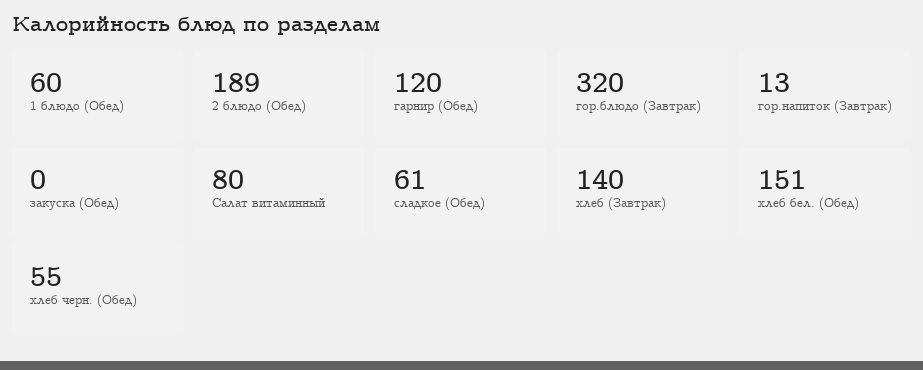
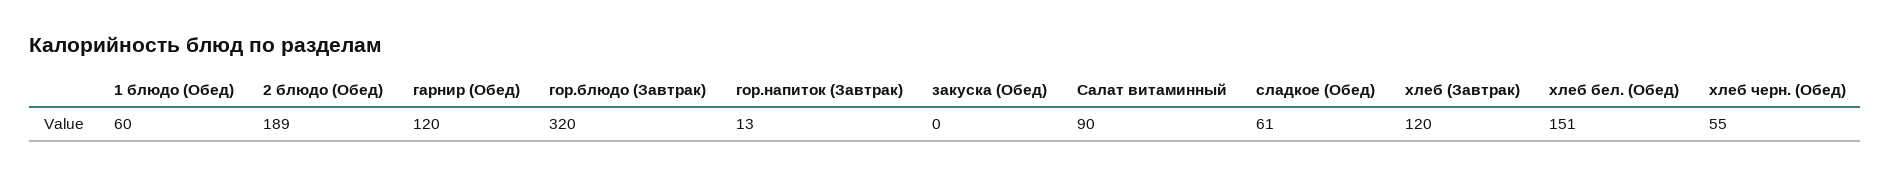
  {
    "1 блюдо (Обед)": 60,
    "2 блюдо (Обед)": 189,
    "гарнир (Обед)": 120,
    "гор.блюдо (Завтрак)": 320,
    "гор.напиток (Завтрак)": 13,
    "закуска (Обед)": 0,
-   "Салат витаминный": 80,
+   "Салат витаминный": 90,
    "сладкое (Обед)": 61,
-   "хлеб (Завтрак)": 140,
+   "хлеб (Завтрак)": 120,
    "хлеб бел. (Обед)": 151,
    "хлеб черн. (Обед)": 55
  }

